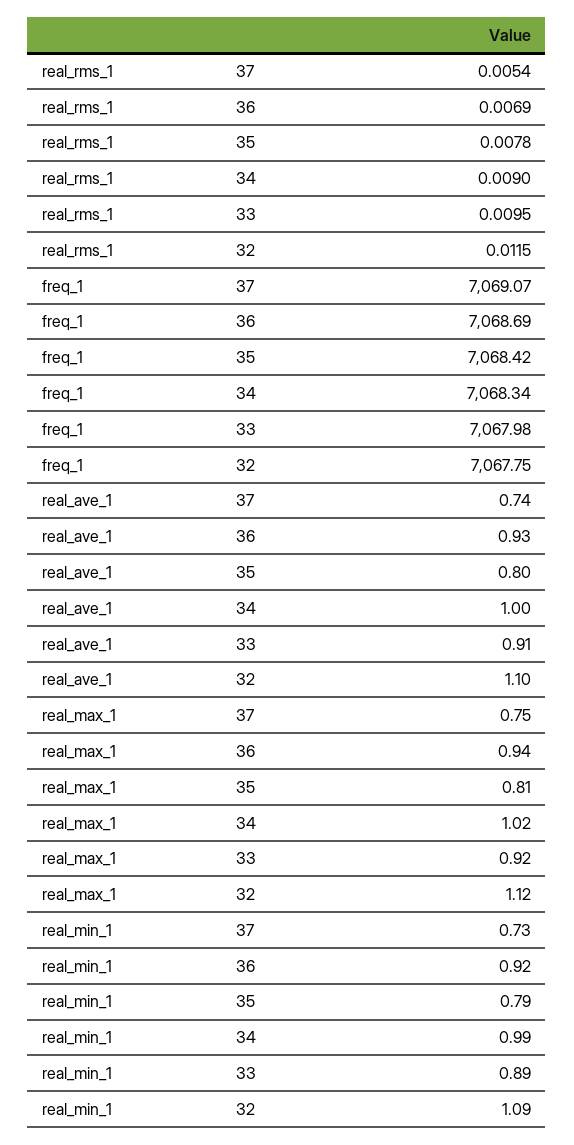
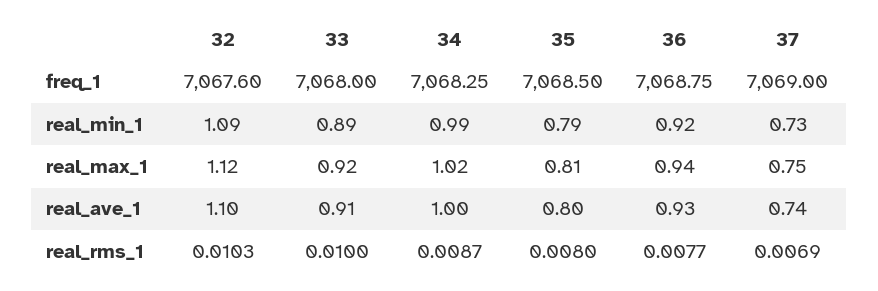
  {
    "real_rms_1": {
-     "37": 0.0054,
+     "37": 0.0069,
-     "36": 0.0069,
+     "36": 0.0077,
-     "35": 0.0078,
+     "35": 0.008,
-     "34": 0.009,
+     "34": 0.0087,
-     "33": 0.0095,
+     "33": 0.01,
-     "32": 0.0115
+     "32": 0.0103
    },
    "freq_1": {
-     "37": 7069.07,
+     "37": 7069,
-     "36": 7068.69,
+     "36": 7068.75,
-     "35": 7068.42,
+     "35": 7068.5,
-     "34": 7068.34,
+     "34": 7068.25,
-     "33": 7067.98,
+     "33": 7068,
-     "32": 7067.75
+     "32": 7067.6
    },
    "real_ave_1": {
      "37": 0.74,
      "36": 0.93,
      "35": 0.8,
      "34": 1,
      "33": 0.91,
      "32": 1.1
    },
    "real_max_1": {
      "37": 0.75,
      "36": 0.94,
      "35": 0.81,
      "34": 1.02,
      "33": 0.92,
      "32": 1.12
    },
    "real_min_1": {
      "37": 0.73,
      "36": 0.92,
      "35": 0.79,
      "34": 0.99,
      "33": 0.89,
      "32": 1.09
    }
  }

